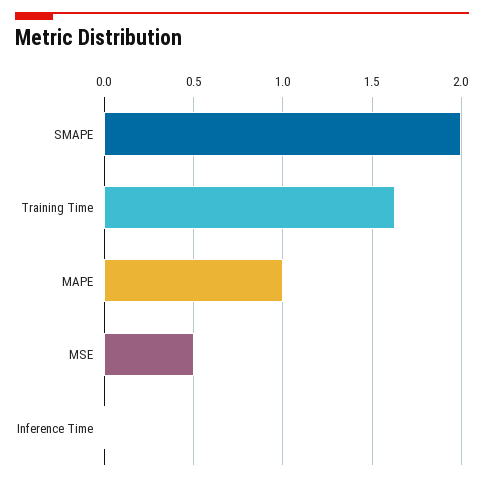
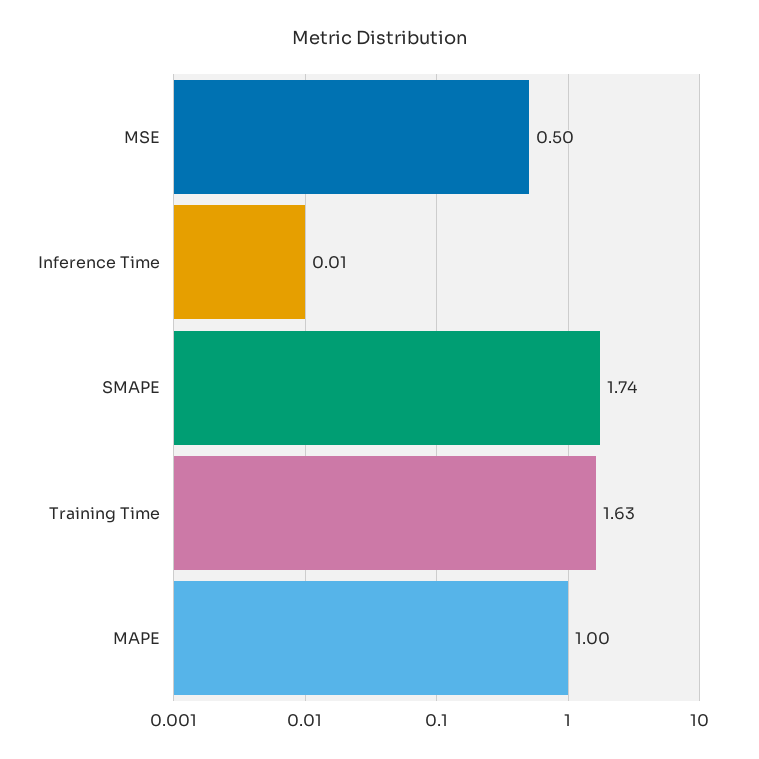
  {
-   "SMAPE": 2,
+   "SMAPE": 1.74,
    "Training Time": 1.63,
    "MAPE": 1,
    "MSE": 0.5,
    "Inference Time": 0.01
  }

